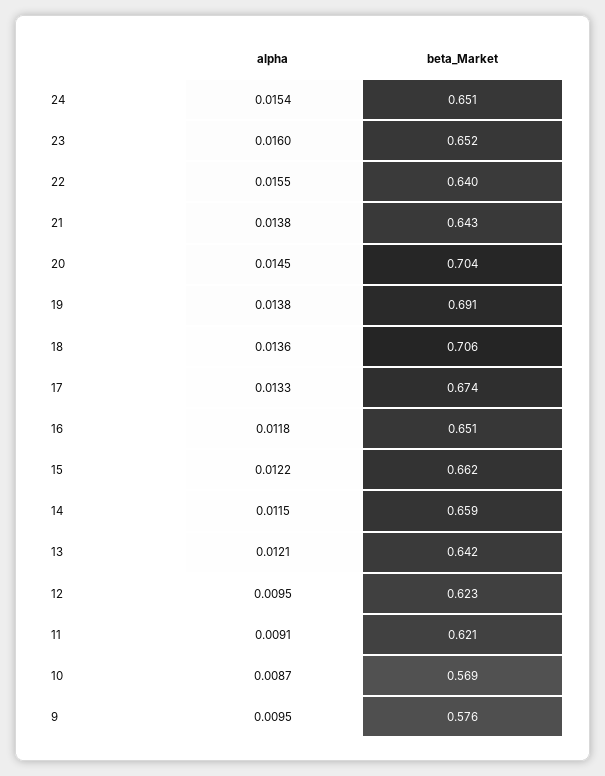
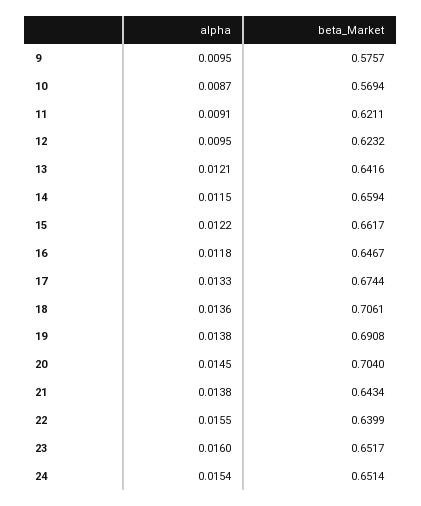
  {
    "alpha": {
      "24": 0.0154,
      "23": 0.016,
      "22": 0.0155,
      "21": 0.0138,
      "20": 0.0145,
      "19": 0.0138,
      "18": 0.0136,
      "17": 0.0133,
      "16": 0.0118,
      "15": 0.0122,
      "14": 0.0115,
      "13": 0.0121,
      "12": 0.0095,
      "11": 0.0091,
      "10": 0.0087,
      "9": 0.0095
    },
    "beta_Market": {
      "24": 0.6514,
      "23": 0.6517,
      "22": 0.6399,
      "21": 0.6434,
      "20": 0.704,
      "19": 0.6908,
      "18": 0.7061,
      "17": 0.6744,
-     "16": 0.651,
+     "16": 0.6467,
      "15": 0.6617,
      "14": 0.6594,
      "13": 0.6416,
      "12": 0.6232,
      "11": 0.6211,
      "10": 0.5694,
      "9": 0.5757
    }
  }

